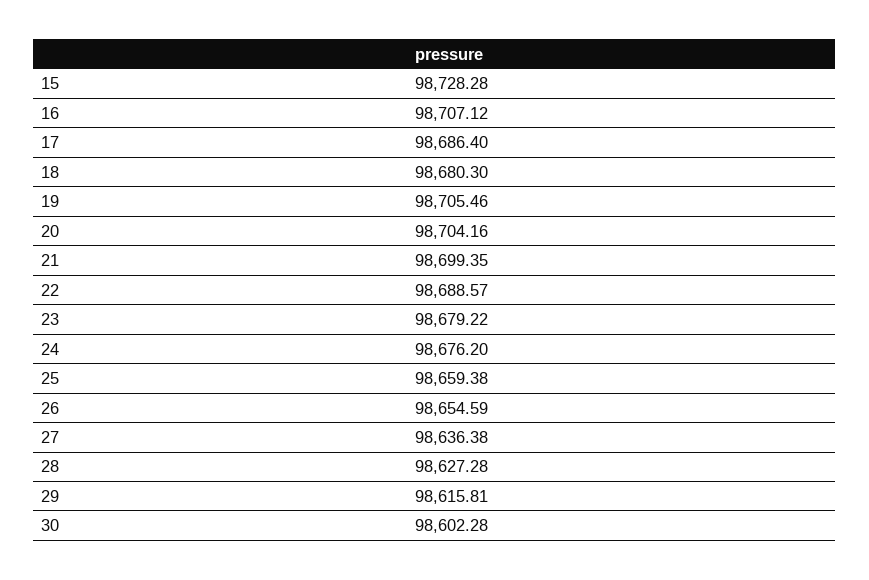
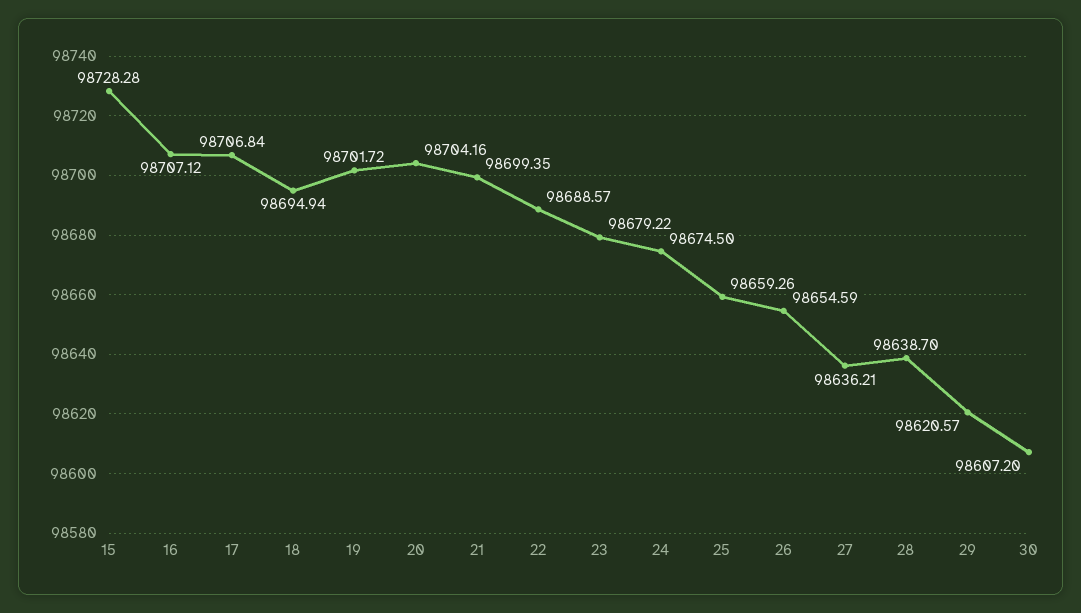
  {
    "15": 98728.28,
    "16": 98707.12,
-   "17": 98686.4,
+   "17": 98706.84,
-   "18": 98680.3,
+   "18": 98694.94,
-   "19": 98705.46,
+   "19": 98701.72,
    "20": 98704.16,
    "21": 98699.35,
    "22": 98688.57,
    "23": 98679.22,
-   "24": 98676.2,
+   "24": 98674.5,
-   "25": 98659.38,
+   "25": 98659.26,
    "26": 98654.59,
-   "27": 98636.38,
+   "27": 98636.21,
-   "28": 98627.28,
+   "28": 98638.7,
-   "29": 98615.81,
+   "29": 98620.57,
-   "30": 98602.28
+   "30": 98607.2
  }

